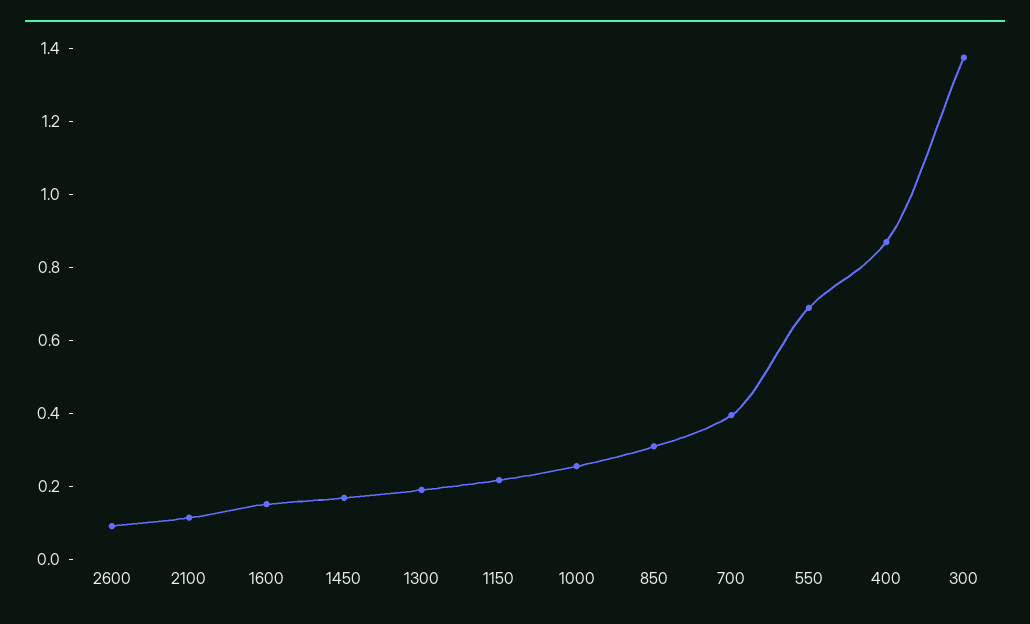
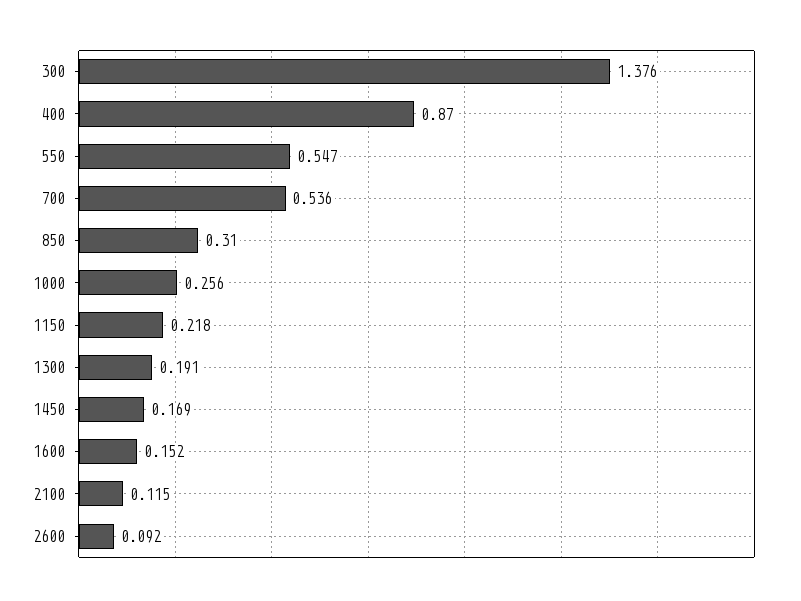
  {
    "2600": 0.092,
    "2100": 0.115,
    "1600": 0.152,
    "1450": 0.169,
    "1300": 0.191,
    "1150": 0.218,
    "1000": 0.256,
    "850": 0.31,
-   "700": 0.4,
+   "700": 0.536,
-   "550": 0.7,
+   "550": 0.547,
    "400": 0.87,
    "300": 1.376
  }

